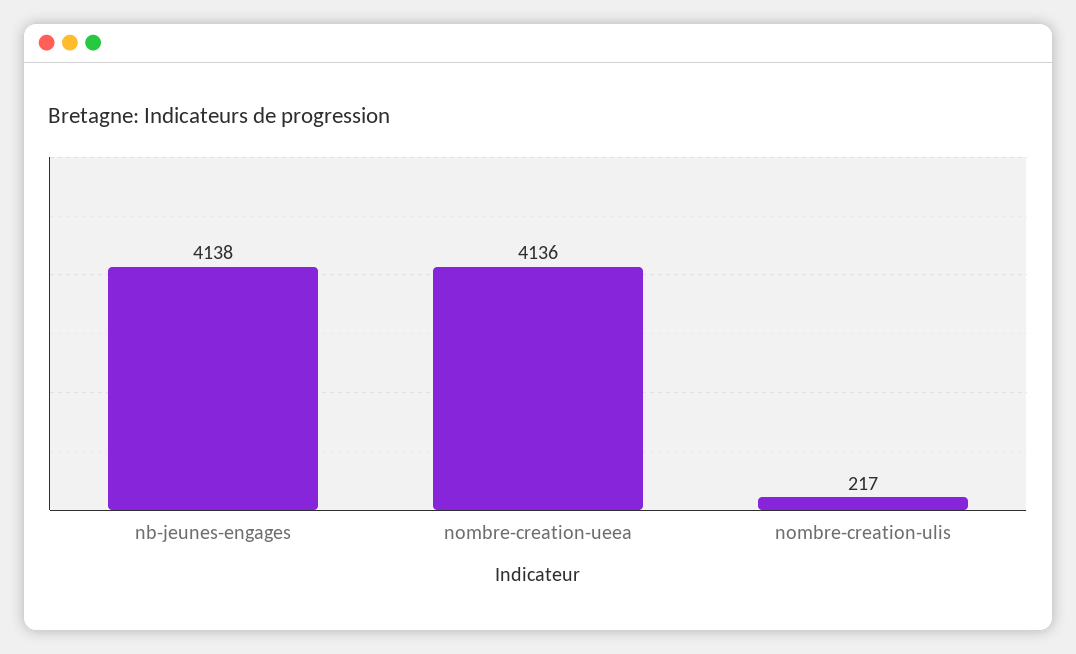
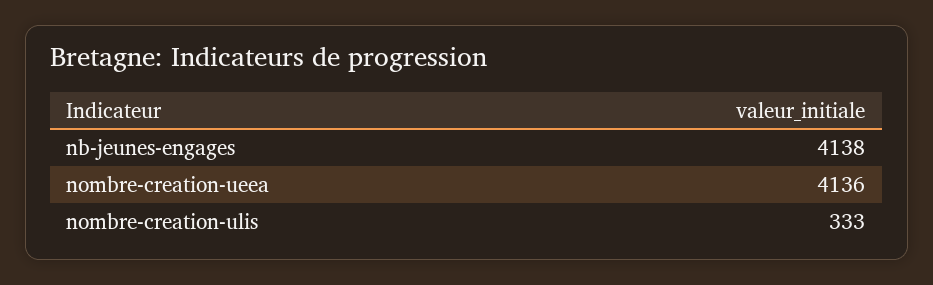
  {
    "nb-jeunes-engages": 4138,
    "nombre-creation-ueea": 4136,
-   "nombre-creation-ulis": 217
+   "nombre-creation-ulis": 333
  }

